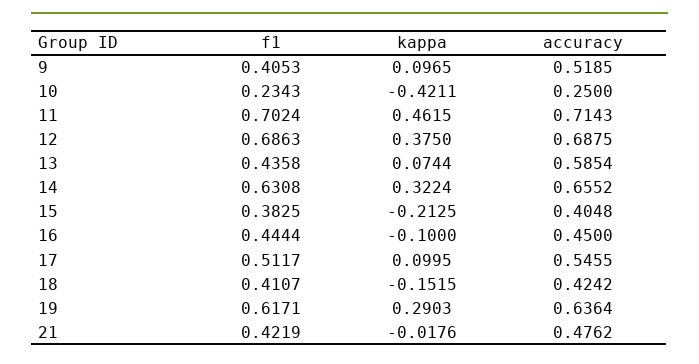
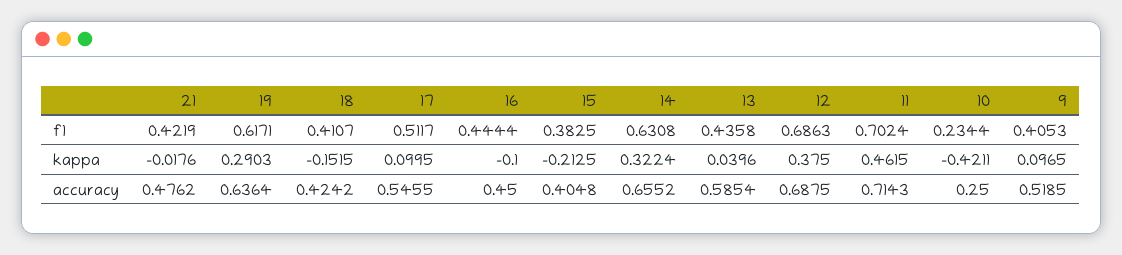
  {
    "f1": {
      "9": 0.4053,
-     "10": 0.2343,
+     "10": 0.2344,
      "11": 0.7024,
      "12": 0.6863,
      "13": 0.4358,
      "14": 0.6308,
      "15": 0.3825,
      "16": 0.4444,
      "17": 0.5117,
      "18": 0.4107,
      "19": 0.6171,
      "21": 0.4219
    },
    "kappa": {
      "9": 0.0965,
      "10": -0.4211,
      "11": 0.4615,
      "12": 0.375,
-     "13": 0.0744,
+     "13": 0.0396,
      "14": 0.3224,
      "15": -0.2125,
      "16": -0.1,
      "17": 0.0995,
      "18": -0.1515,
      "19": 0.2903,
      "21": -0.0176
    },
    "accuracy": {
      "9": 0.5185,
      "10": 0.25,
      "11": 0.7143,
      "12": 0.6875,
      "13": 0.5854,
      "14": 0.6552,
      "15": 0.4048,
      "16": 0.45,
      "17": 0.5455,
      "18": 0.4242,
      "19": 0.6364,
      "21": 0.4762
    }
  }

